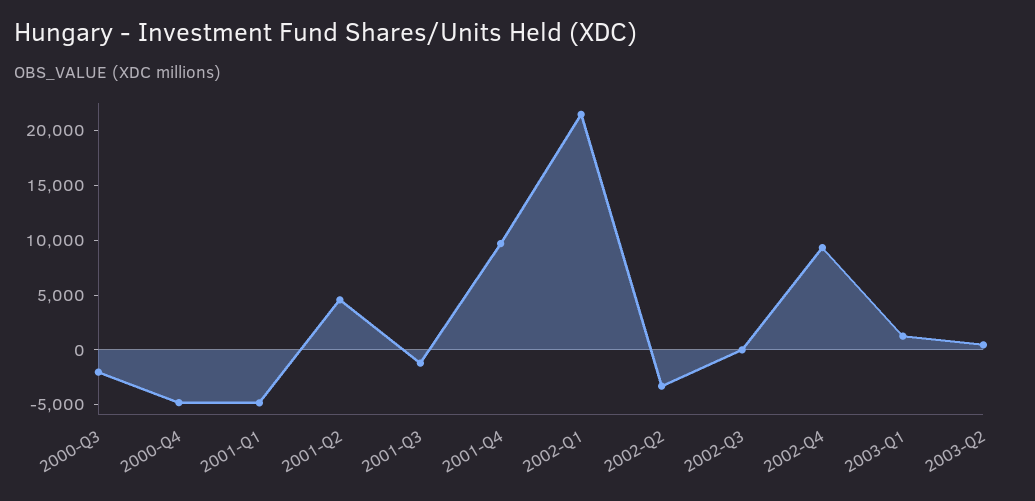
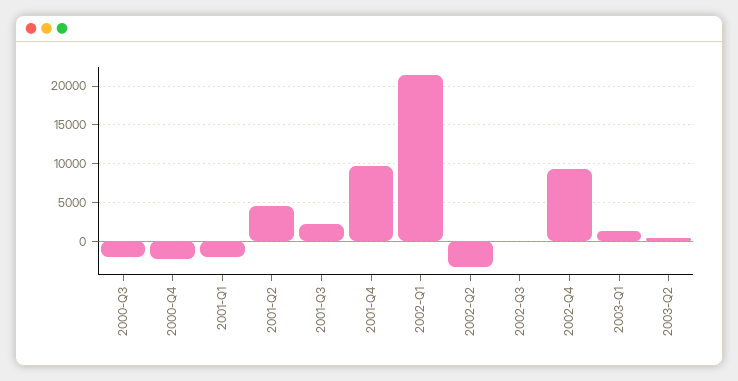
  {
    "2000-Q3": -2000,
-   "2000-Q4": -5000,
+   "2000-Q4": -2000,
-   "2001-Q1": -5000,
+   "2001-Q1": -2000,
    "2001-Q2": 5000,
-   "2001-Q3": -1000,
+   "2001-Q3": 2000,
    "2001-Q4": 10000,
    "2002-Q1": 21000,
    "2002-Q2": -3000,
    "2002-Q3": 0,
    "2002-Q4": 9000,
    "2003-Q1": 1000,
    "2003-Q2": 0
  }

